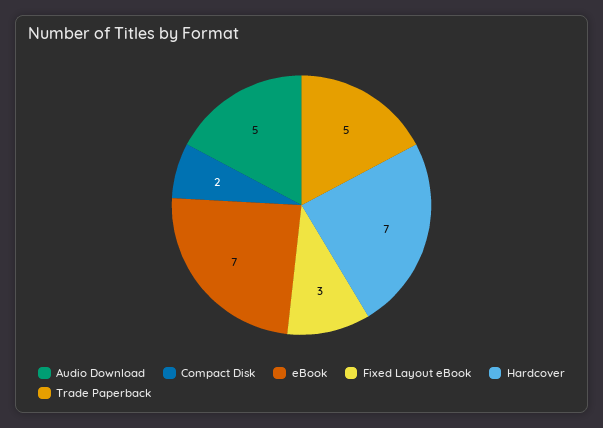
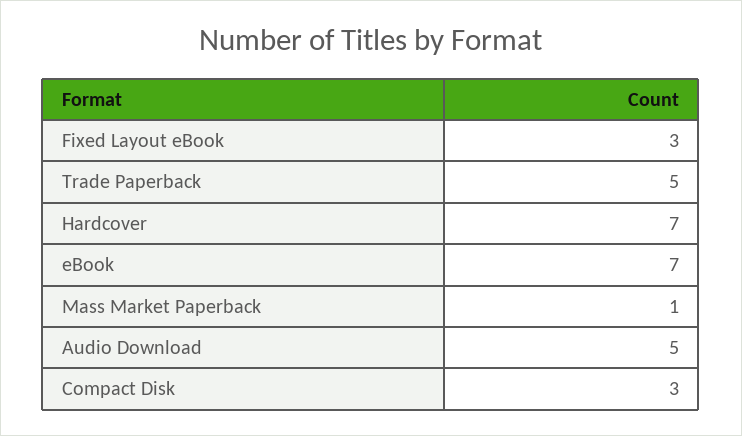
  {
    "Audio Download": 5,
-   "Compact Disk": 2,
+   "Compact Disk": 3,
    "eBook": 7,
    "Fixed Layout eBook": 3,
    "Hardcover": 7,
-   "Trade Paperback": 5
+   "Trade Paperback": 5,
+   "Mass Market Paperback": 1
  }

